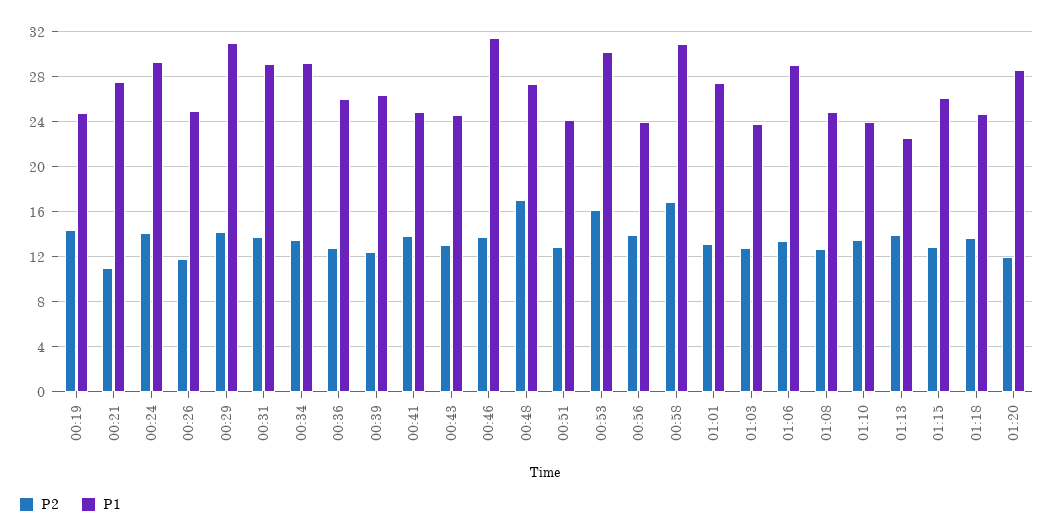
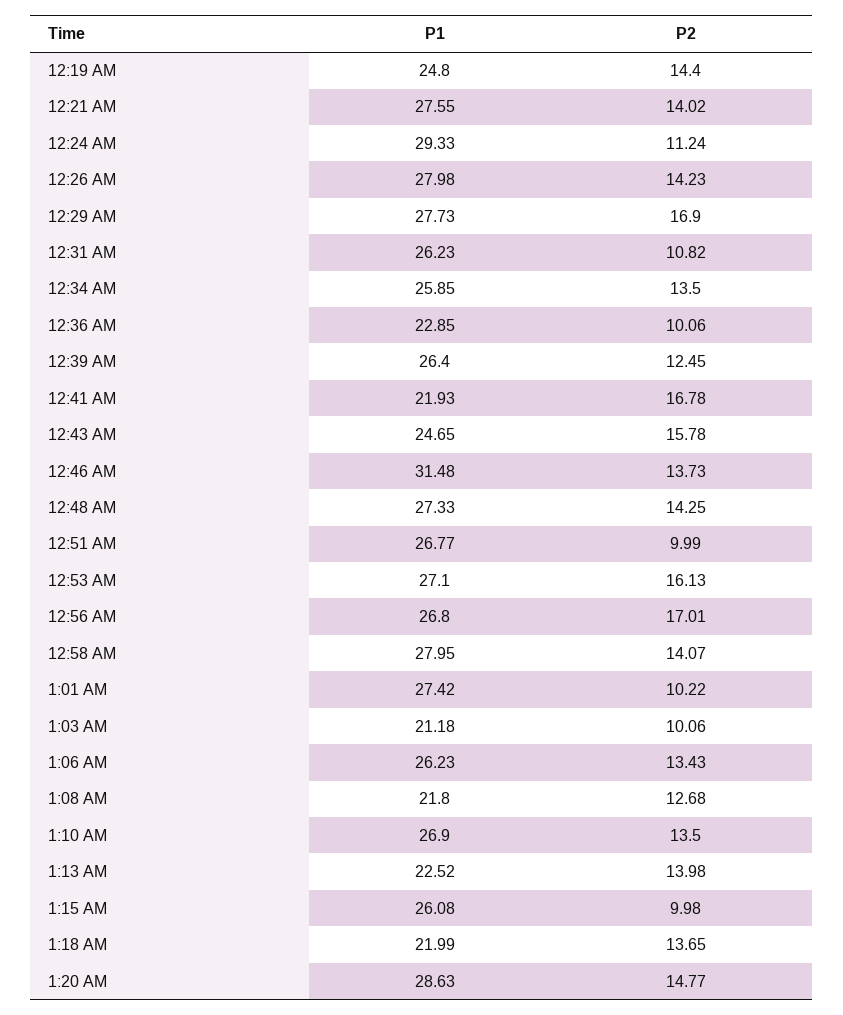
  {
    "P2": {
      "00:19": 14.4,
-     "00:21": 11,
+     "00:21": 14.02,
-     "00:24": 14,
+     "00:24": 11.24,
-     "00:26": 12,
+     "00:26": 14.23,
-     "00:29": 14,
+     "00:29": 16.9,
-     "00:31": 14,
+     "00:31": 10.82,
      "00:34": 13.5,
-     "00:36": 13,
+     "00:36": 10.06,
      "00:39": 12.45,
-     "00:41": 14,
+     "00:41": 16.78,
-     "00:43": 13,
+     "00:43": 15.78,
      "00:46": 13.73,
-     "00:48": 17,
+     "00:48": 14.25,
-     "00:51": 13,
+     "00:51": 9.99,
      "00:53": 16.13,
-     "00:56": 14,
+     "00:56": 17.01,
-     "00:58": 17,
+     "00:58": 14.07,
-     "01:01": 13,
+     "01:01": 10.22,
-     "01:03": 13,
+     "01:03": 10.06,
      "01:06": 13.43,
      "01:08": 12.68,
      "01:10": 13.5,
      "01:13": 13.98,
-     "01:15": 13,
+     "01:15": 9.98,
      "01:18": 13.65,
-     "01:20": 12
+     "01:20": 14.77
    },
    "P1": {
      "00:19": 24.8,
      "00:21": 27.55,
      "00:24": 29.33,
-     "00:26": 25,
+     "00:26": 27.98,
-     "00:29": 31,
+     "00:29": 27.73,
-     "00:31": 29,
+     "00:31": 26.23,
-     "00:34": 29,
+     "00:34": 25.85,
-     "00:36": 26,
+     "00:36": 22.85,
      "00:39": 26.4,
-     "00:41": 25,
+     "00:41": 21.93,
      "00:43": 24.65,
      "00:46": 31.48,
      "00:48": 27.33,
-     "00:51": 24,
+     "00:51": 26.77,
-     "00:53": 30,
+     "00:53": 27.1,
-     "00:56": 24,
+     "00:56": 26.8,
-     "00:58": 31,
+     "00:58": 27.95,
      "01:01": 27.42,
-     "01:03": 24,
+     "01:03": 21.18,
-     "01:06": 29,
+     "01:06": 26.23,
-     "01:08": 25,
+     "01:08": 21.8,
-     "01:10": 24,
+     "01:10": 26.9,
      "01:13": 22.52,
      "01:15": 26.08,
-     "01:18": 25,
+     "01:18": 21.99,
      "01:20": 28.63
    }
  }

